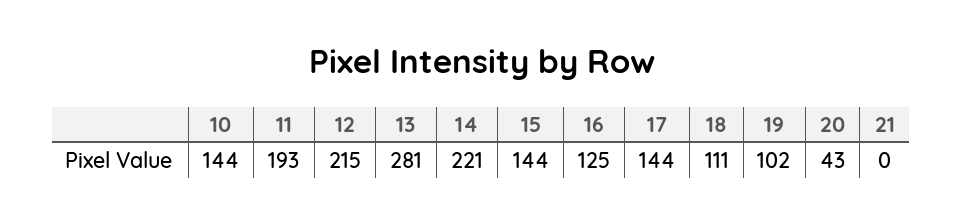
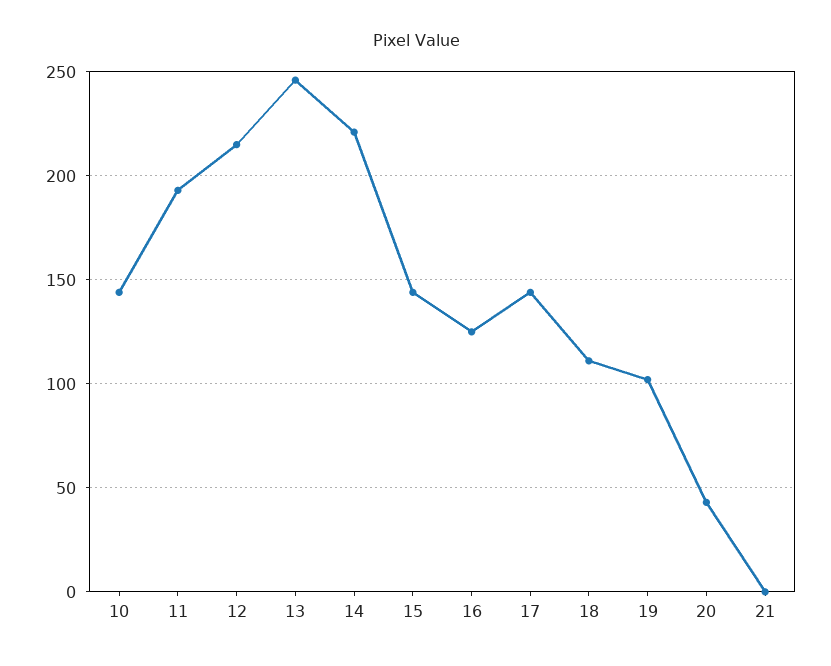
  {
    "10": 144,
    "11": 193,
    "12": 215,
-   "13": 281,
+   "13": 245,
    "14": 221,
    "15": 144,
    "16": 125,
    "17": 144,
    "18": 111,
    "19": 102,
    "20": 43,
    "21": 0
  }

